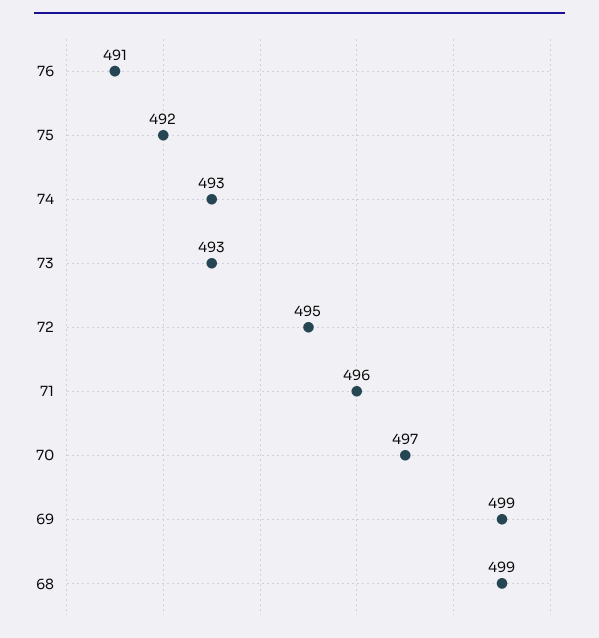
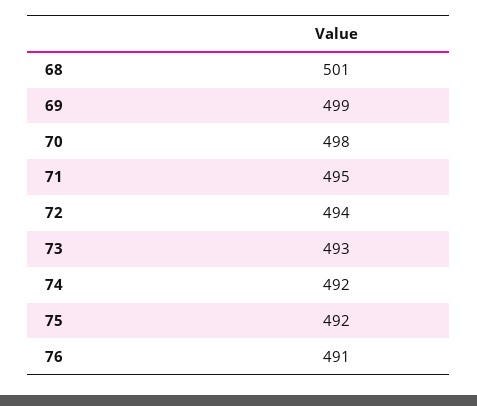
  {
    "76": 491,
    "75": 492,
-   "74": 493,
+   "74": 492,
    "73": 493,
-   "72": 495,
+   "72": 494,
-   "71": 496,
+   "71": 495,
-   "70": 497,
+   "70": 498,
    "69": 499,
-   "68": 499
+   "68": 501
  }

